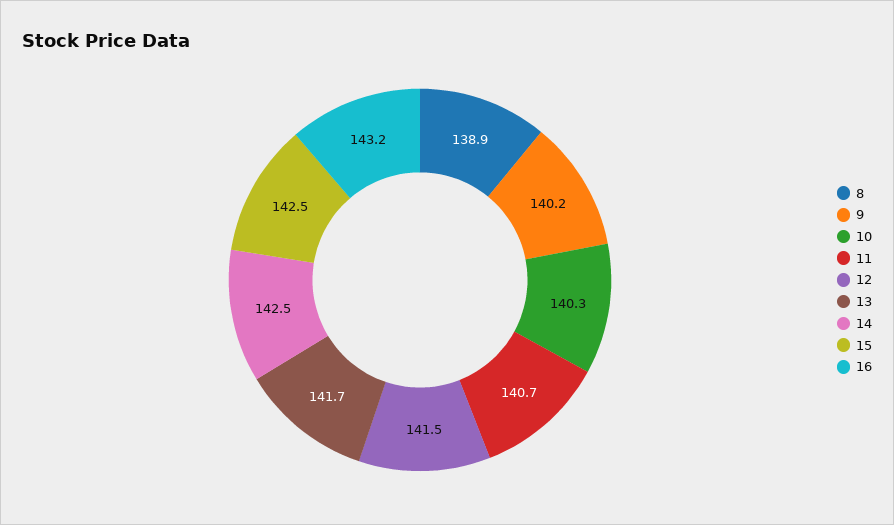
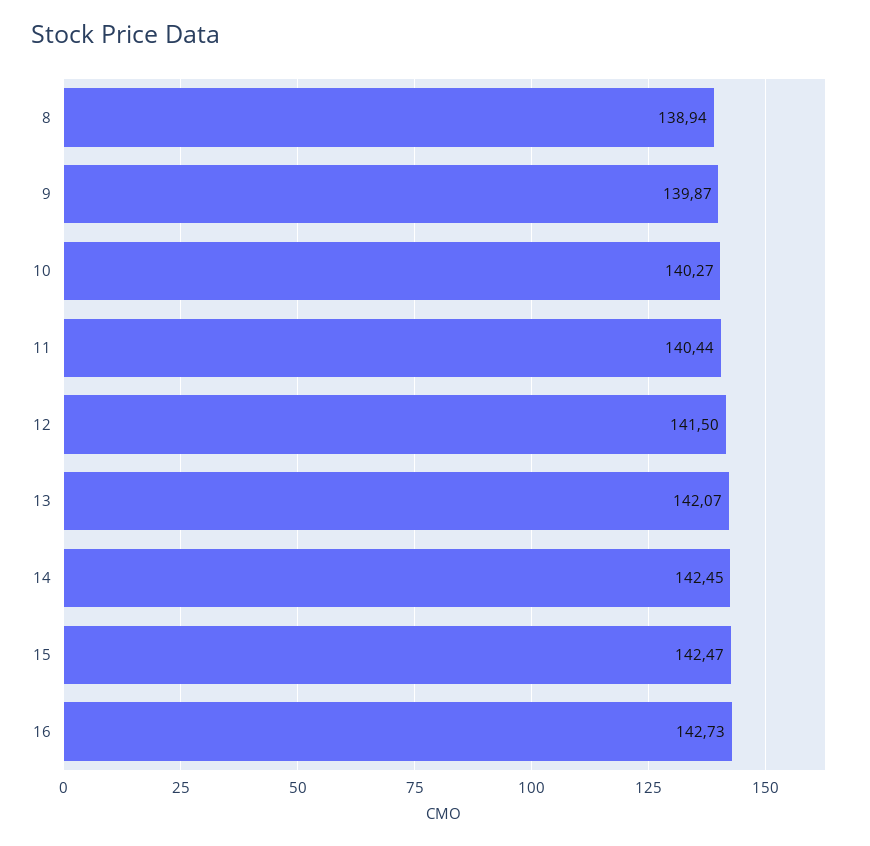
  {
    "8": 138.94,
-   "9": 140.2,
+   "9": 139.87,
    "10": 140.27,
-   "11": 140.7,
+   "11": 140.44,
    "12": 141.5,
-   "13": 141.7,
+   "13": 142.07,
    "14": 142.45,
    "15": 142.47,
-   "16": 143.2
+   "16": 142.73
  }

